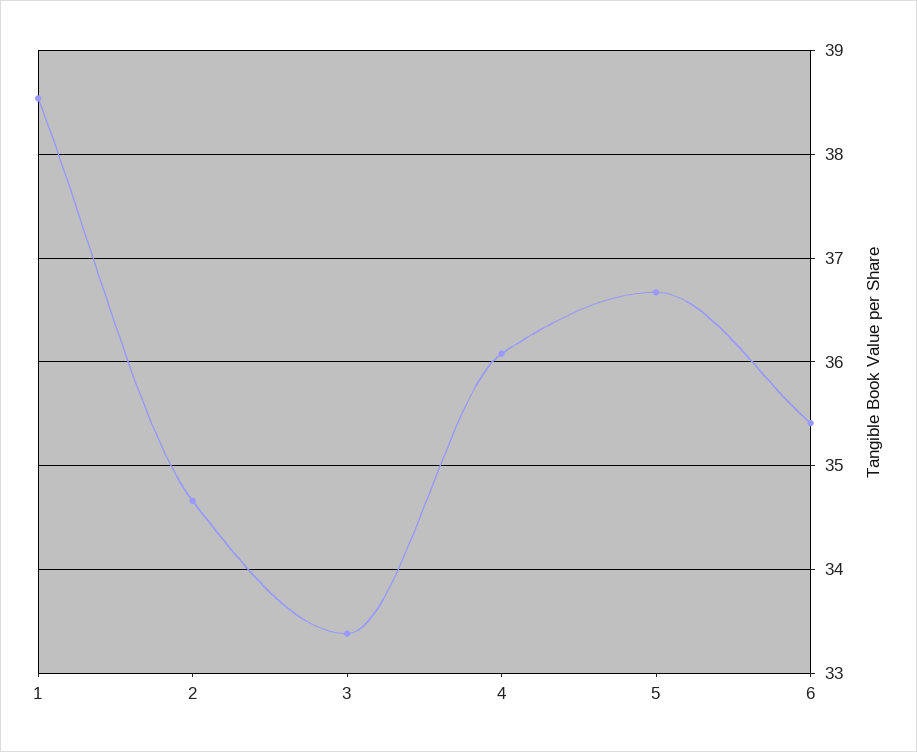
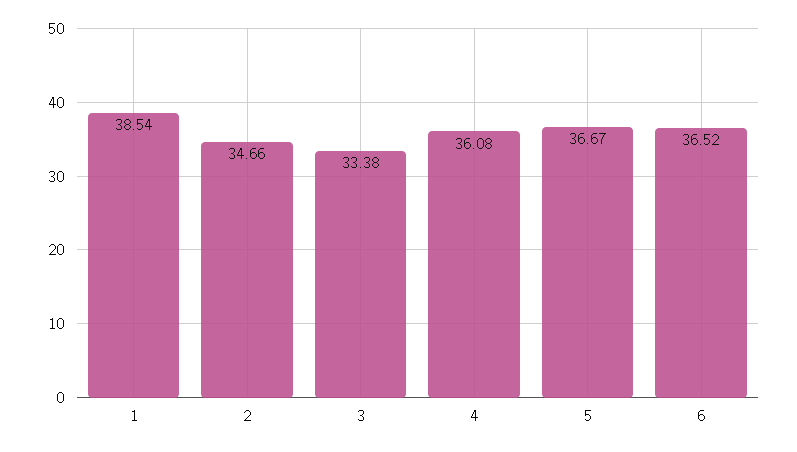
  {
    "1": 38.54,
    "2": 34.66,
    "3": 33.38,
    "4": 36.08,
    "5": 36.67,
-   "6": 35.4
+   "6": 36.52
  }

